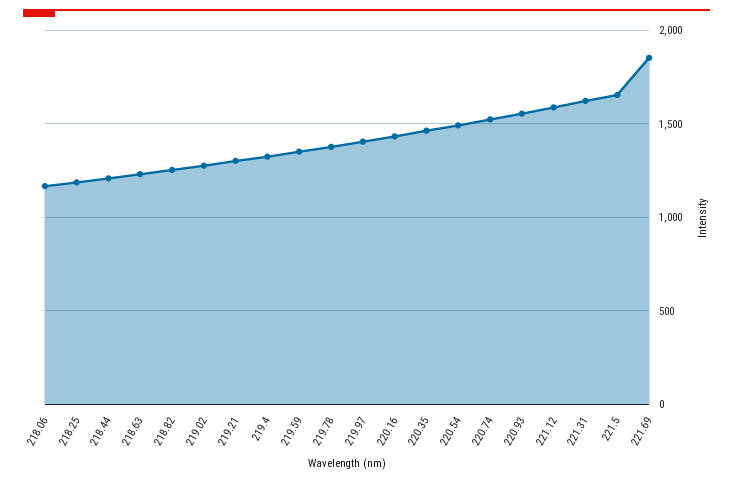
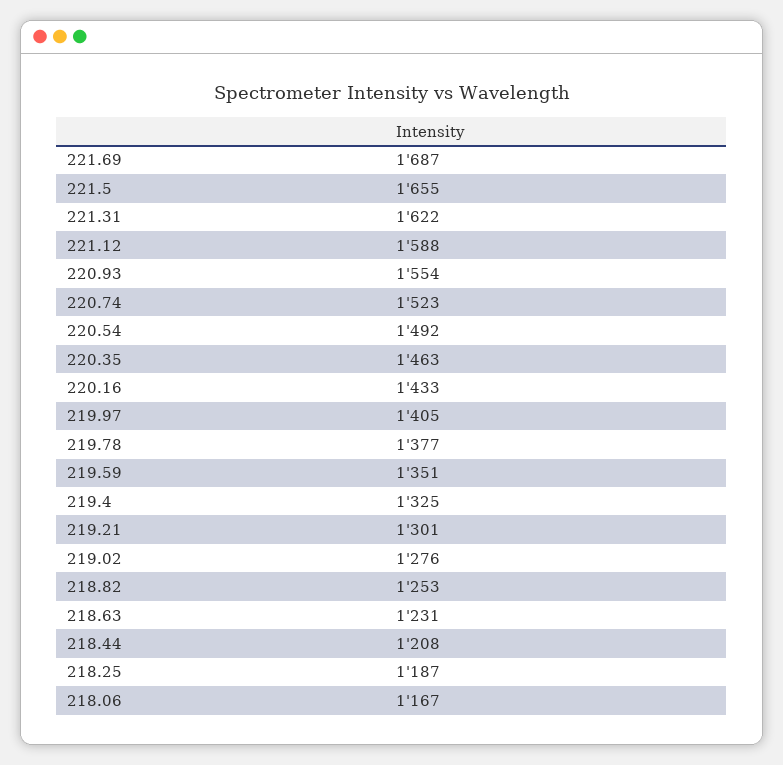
  {
    "218.06": 1167,
    "218.25": 1187,
    "218.44": 1208,
    "218.63": 1231,
    "218.82": 1253,
    "219.02": 1276,
    "219.21": 1301,
    "219.4": 1325,
    "219.59": 1351,
    "219.78": 1377,
    "219.97": 1405,
    "220.16": 1433,
    "220.35": 1463,
    "220.54": 1492,
    "220.74": 1523,
    "220.93": 1554,
    "221.12": 1588,
    "221.31": 1622,
    "221.5": 1655,
-   "221.69": 1850
+   "221.69": 1687
  }

